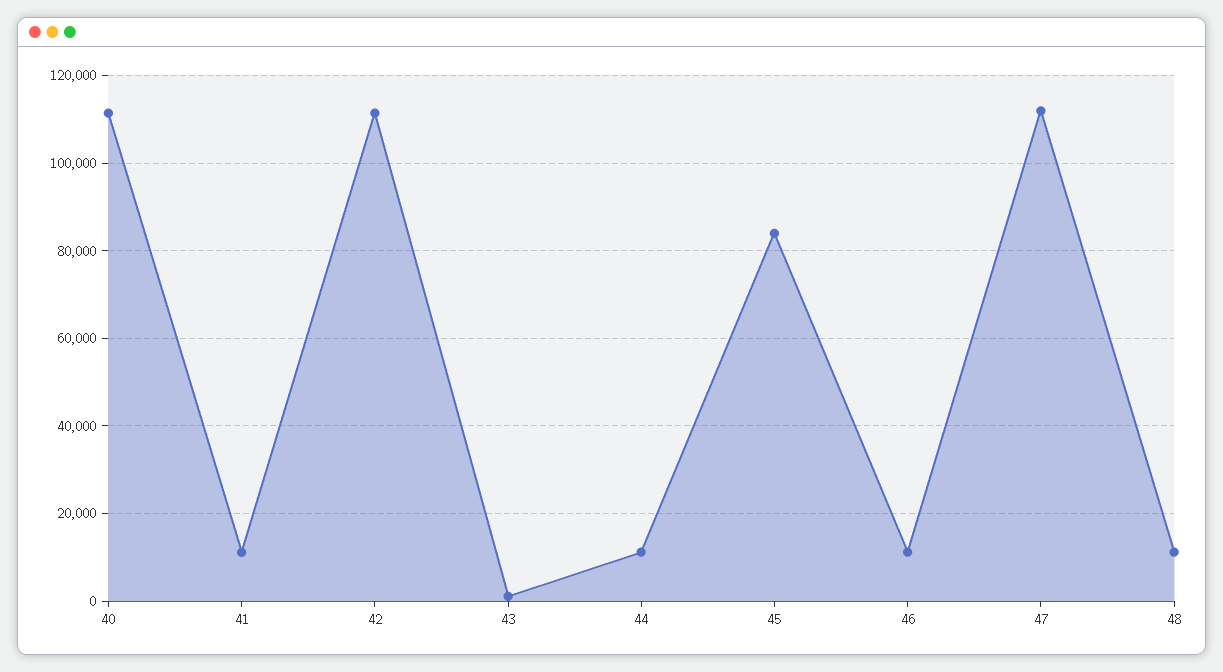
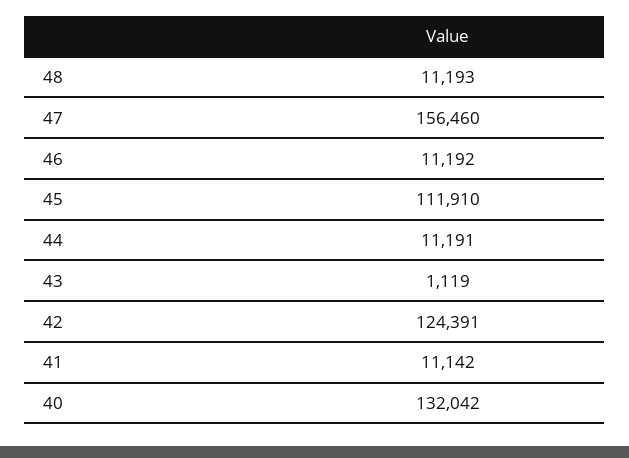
  {
-   "40": 112000,
+   "40": 132042,
    "41": 11142,
-   "42": 112000,
+   "42": 124391,
    "43": 1119,
    "44": 11191,
-   "45": 84000,
+   "45": 111910,
    "46": 11192,
-   "47": 112000,
+   "47": 156460,
    "48": 11193
  }

